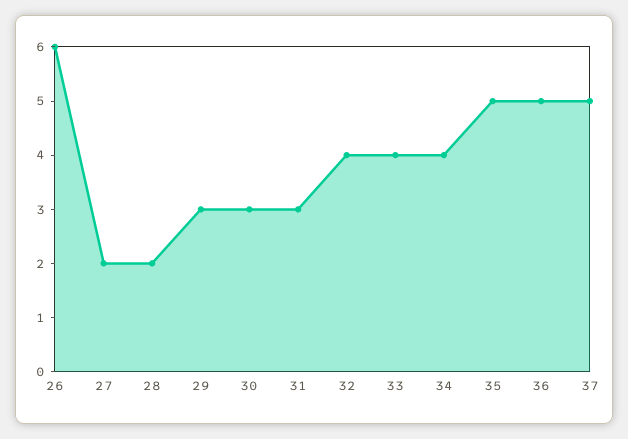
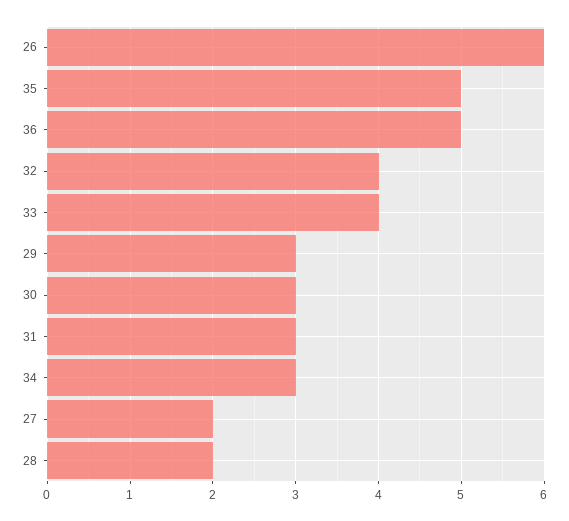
  {
    "26": 6,
    "27": 2,
    "28": 2,
    "29": 3,
    "30": 3,
    "31": 3,
    "32": 4,
    "33": 4,
-   "34": 4,
+   "34": 3,
    "35": 5,
-   "36": 5,
+   "36": 5
-   "37": 5
  }

